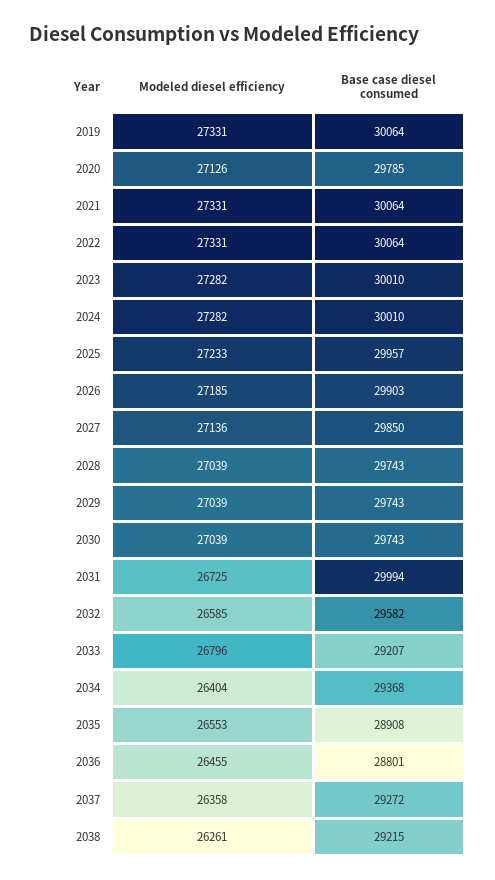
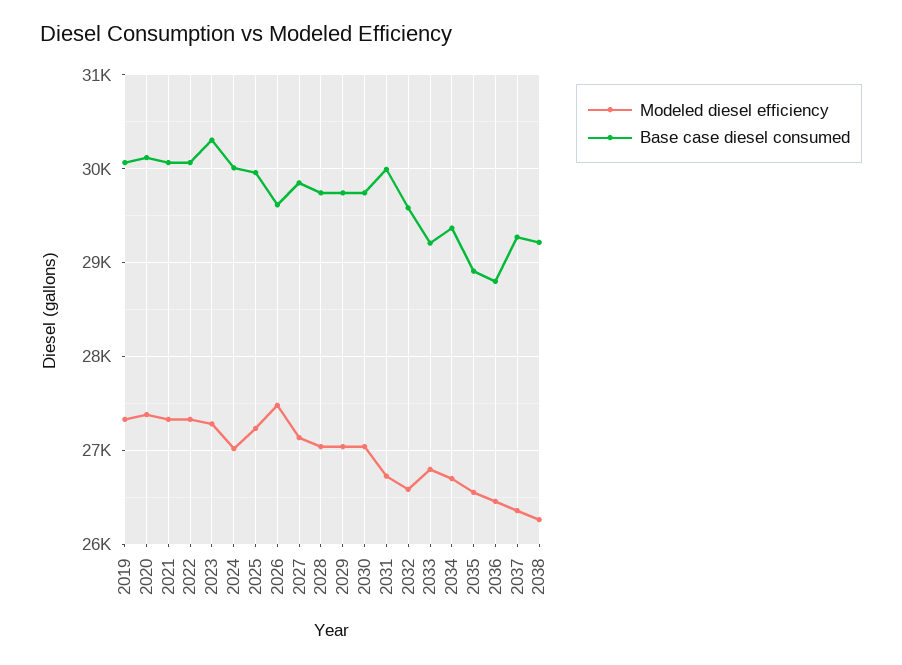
  {
    "Modeled diesel efficiency": {
      "2019": 27331,
-     "2020": 27126,
+     "2020": 27400,
      "2021": 27331,
      "2022": 27331,
      "2023": 27282,
-     "2024": 27282,
+     "2024": 27000,
      "2025": 27233,
-     "2026": 27185,
+     "2026": 27500,
      "2027": 27136,
      "2028": 27039,
      "2029": 27039,
      "2030": 27039,
      "2031": 26725,
      "2032": 26585,
      "2033": 26796,
-     "2034": 26404,
+     "2034": 26700,
      "2035": 26553,
      "2036": 26455,
      "2037": 26358,
      "2038": 26261
    },
    "Base case diesel consumed": {
      "2019": 30064,
-     "2020": 29785,
+     "2020": 30100,
      "2021": 30064,
      "2022": 30064,
-     "2023": 30010,
+     "2023": 30300,
      "2024": 30010,
      "2025": 29957,
-     "2026": 29903,
+     "2026": 29600,
      "2027": 29850,
      "2028": 29743,
      "2029": 29743,
      "2030": 29743,
      "2031": 29994,
      "2032": 29582,
      "2033": 29207,
      "2034": 29368,
      "2035": 28908,
      "2036": 28801,
      "2037": 29272,
      "2038": 29215
    }
  }

